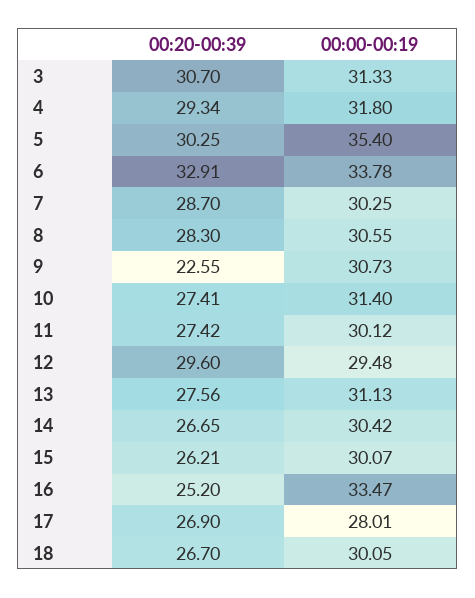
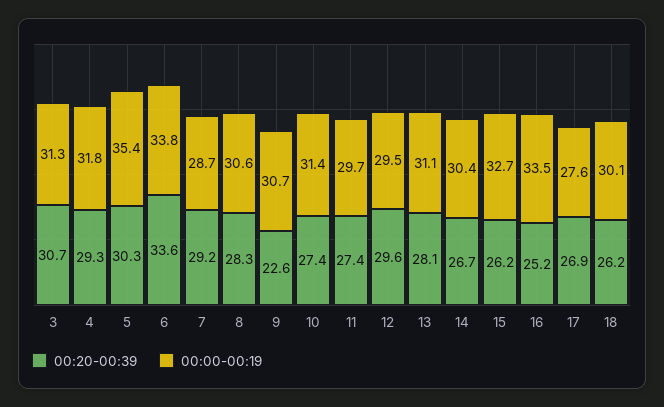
  {
    "00:20-00:39": {
      "3": 30.7,
      "4": 29.34,
      "5": 30.25,
-     "6": 32.91,
+     "6": 33.6,
-     "7": 28.7,
+     "7": 29.2,
      "8": 28.3,
      "9": 22.55,
      "10": 27.41,
      "11": 27.42,
      "12": 29.6,
-     "13": 27.56,
+     "13": 28.1,
      "14": 26.65,
      "15": 26.21,
      "16": 25.2,
      "17": 26.9,
-     "18": 26.7
+     "18": 26.2
    },
    "00:00-00:19": {
      "3": 31.33,
      "4": 31.8,
      "5": 35.4,
      "6": 33.78,
-     "7": 30.25,
+     "7": 28.7,
      "8": 30.55,
      "9": 30.73,
      "10": 31.4,
-     "11": 30.12,
+     "11": 29.7,
      "12": 29.48,
      "13": 31.13,
      "14": 30.42,
-     "15": 30.07,
+     "15": 32.7,
      "16": 33.47,
-     "17": 28.01,
+     "17": 27.6,
      "18": 30.05
    }
  }

